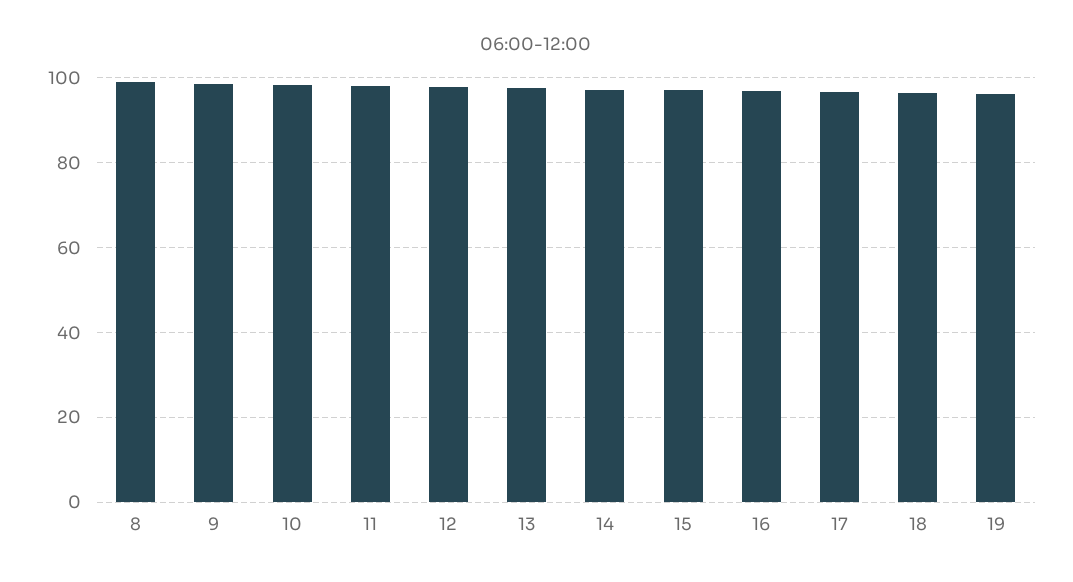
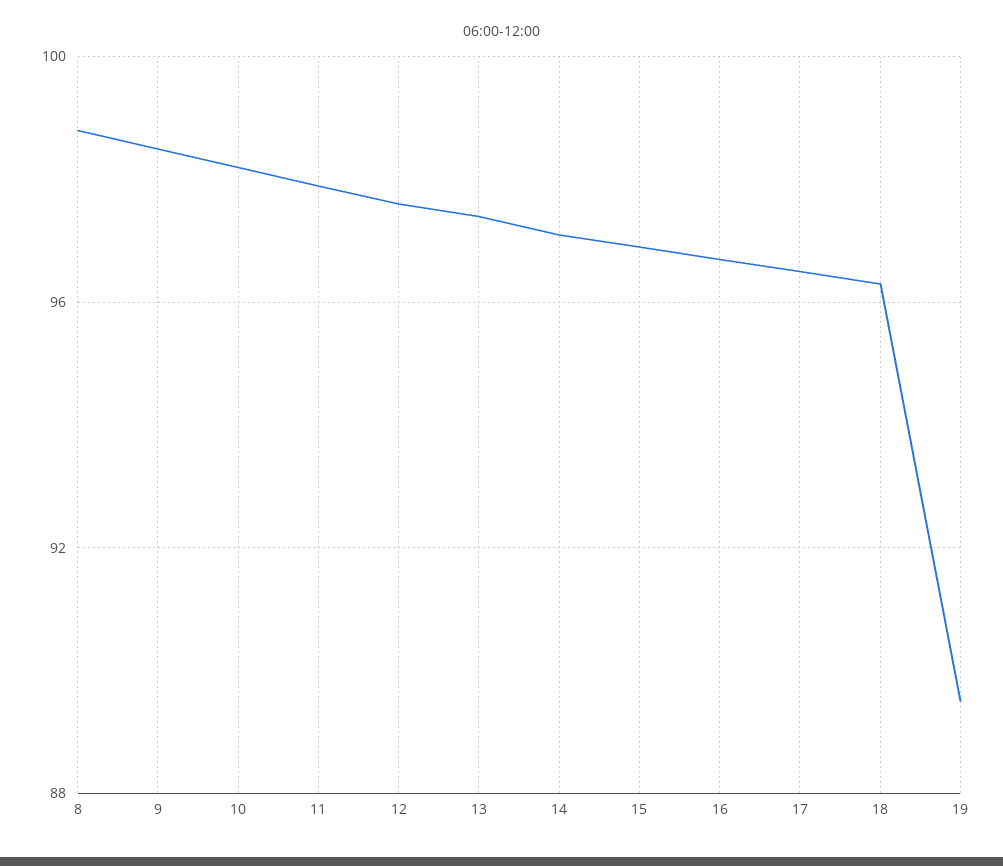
  {
    "8": 99,
    "9": 98.5,
    "10": 98,
    "11": 98,
    "12": 97.5,
    "13": 97.5,
    "14": 97,
    "15": 97,
    "16": 96.5,
    "17": 96.5,
    "18": 96.5,
-   "19": 96
+   "19": 89.5
  }

